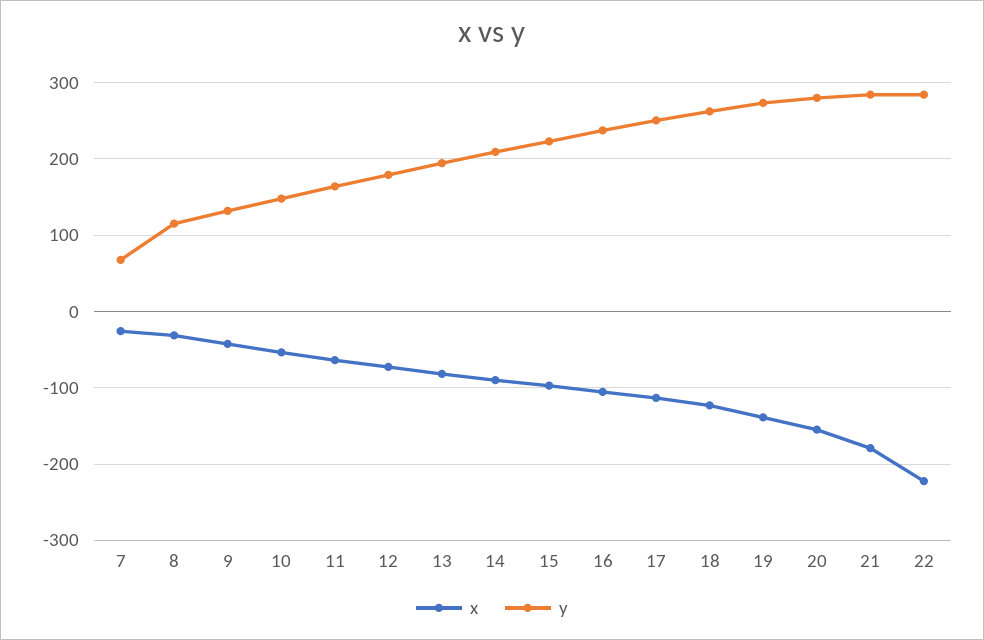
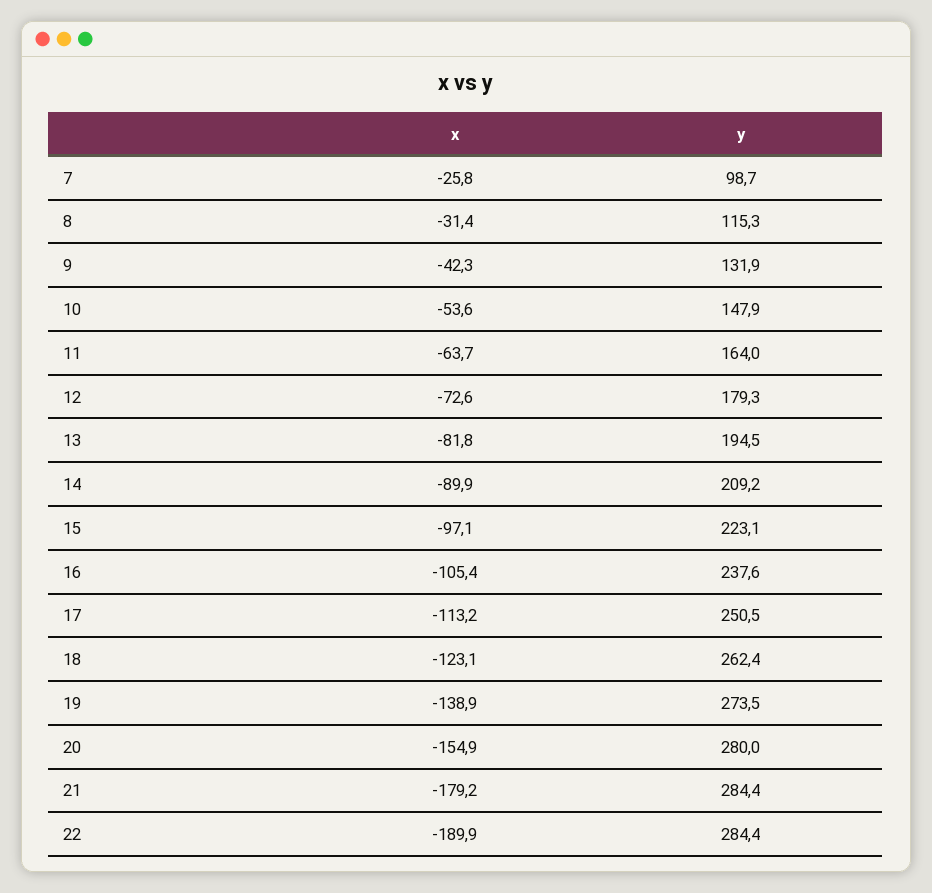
  {
    "x": {
      "7": -25.8,
      "8": -31.4,
      "9": -42.3,
      "10": -53.6,
      "11": -63.7,
      "12": -72.6,
      "13": -81.8,
      "14": -89.9,
      "15": -97.1,
      "16": -105.4,
      "17": -113.2,
      "18": -123.1,
      "19": -138.9,
      "20": -154.9,
      "21": -179.2,
-     "22": -220
+     "22": -189.9
    },
    "y": {
-     "7": 70,
+     "7": 98.7,
      "8": 115.3,
      "9": 131.9,
      "10": 147.9,
      "11": 164,
      "12": 179.3,
      "13": 194.5,
      "14": 209.2,
      "15": 223.1,
      "16": 237.6,
      "17": 250.5,
      "18": 262.4,
      "19": 273.5,
      "20": 280,
      "21": 284.4,
      "22": 284.4
    }
  }

